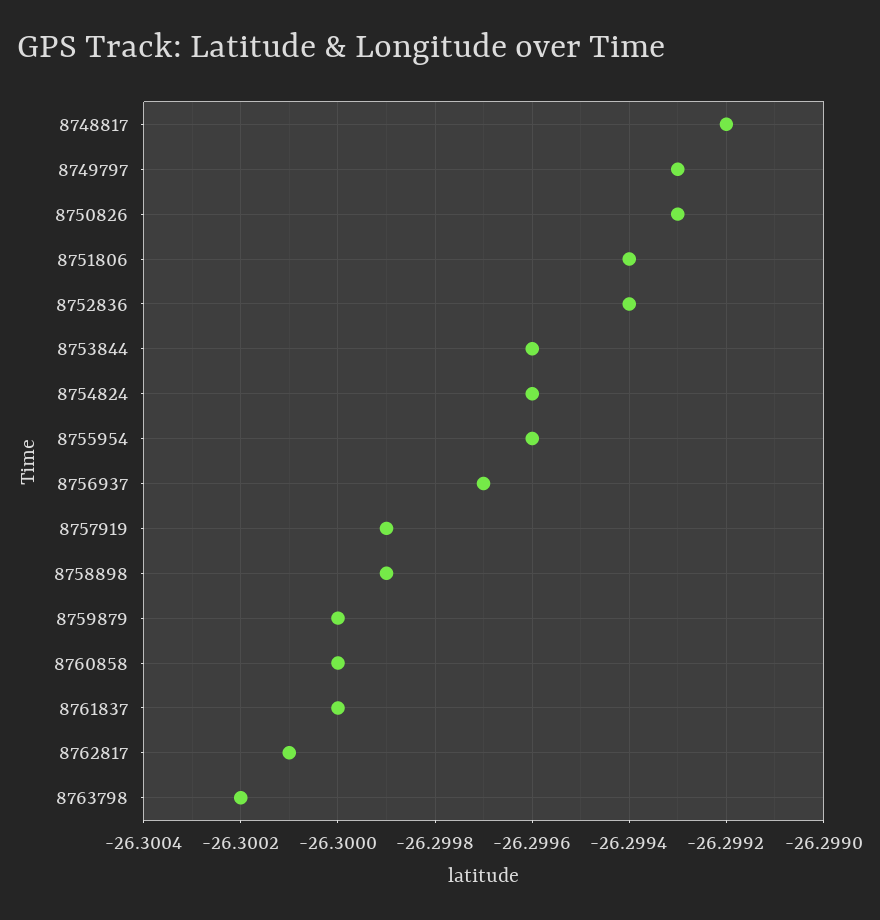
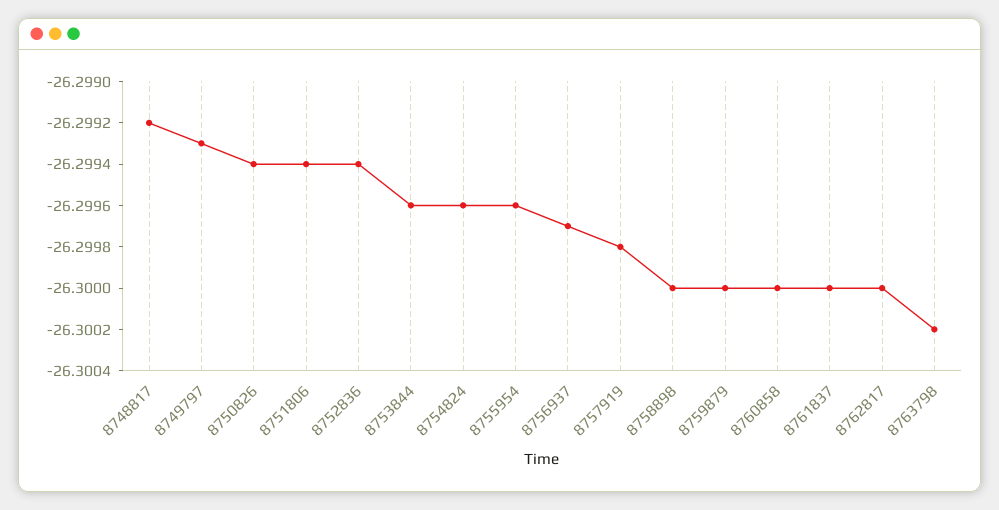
  {
    "8748817": -26.2992,
    "8749797": -26.2993,
-   "8750826": -26.2993,
+   "8750826": -26.2994,
    "8751806": -26.2994,
    "8752836": -26.2994,
    "8753844": -26.2996,
    "8754824": -26.2996,
    "8755954": -26.2996,
    "8756937": -26.2997,
-   "8757919": -26.2999,
+   "8757919": -26.2998,
-   "8758898": -26.2999,
+   "8758898": -26.3,
    "8759879": -26.3,
    "8760858": -26.3,
    "8761837": -26.3,
-   "8762817": -26.3001,
+   "8762817": -26.3,
    "8763798": -26.3002
  }

